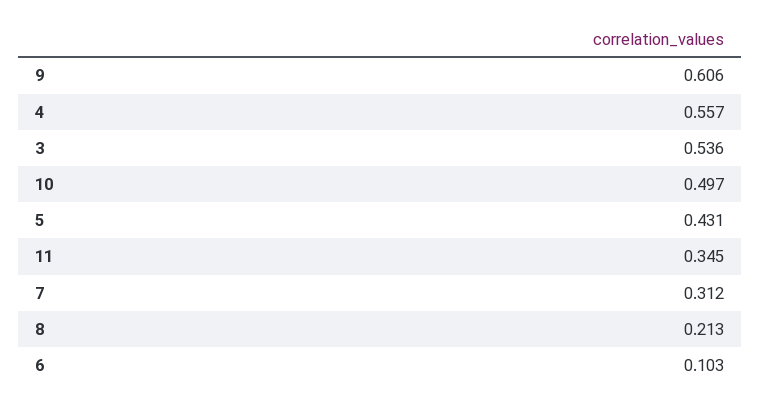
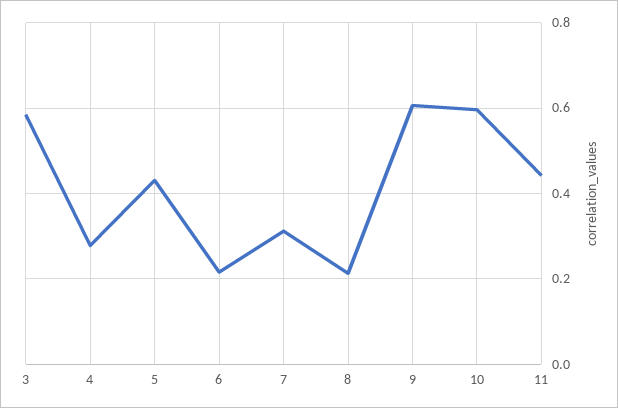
  {
    "9": 0.606,
-   "4": 0.557,
+   "4": 0.28,
-   "3": 0.536,
+   "3": 0.58,
-   "10": 0.497,
+   "10": 0.6,
    "5": 0.431,
-   "11": 0.345,
+   "11": 0.44,
    "7": 0.312,
    "8": 0.213,
-   "6": 0.103
+   "6": 0.22
  }

